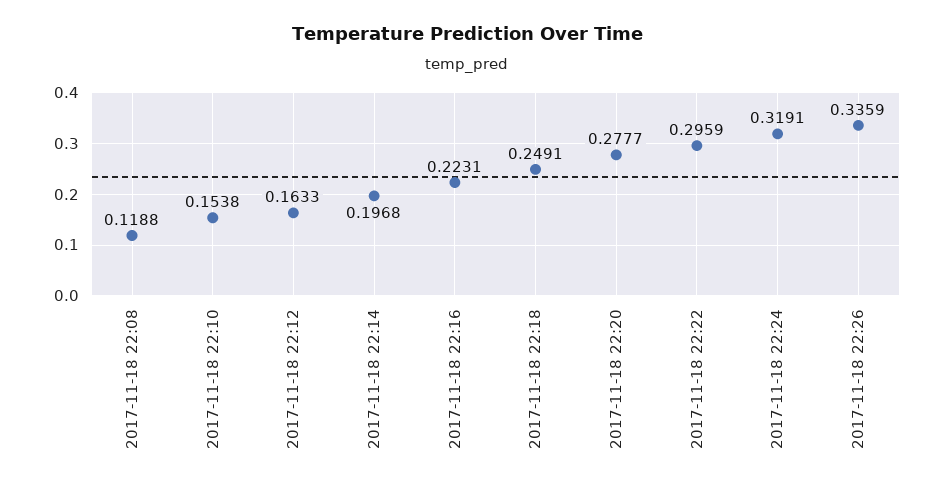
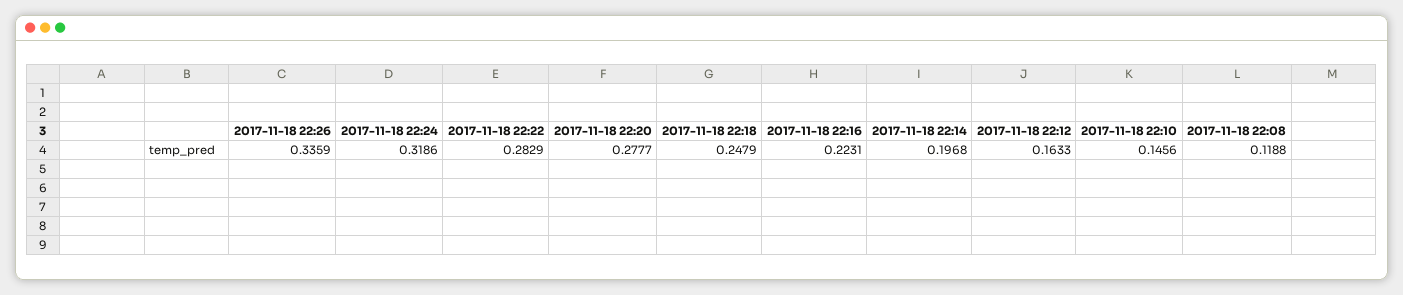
  {
    "2017-11-18 22:08": 0.1188,
-   "2017-11-18 22:10": 0.1538,
+   "2017-11-18 22:10": 0.1456,
    "2017-11-18 22:12": 0.1633,
    "2017-11-18 22:14": 0.1968,
    "2017-11-18 22:16": 0.2231,
-   "2017-11-18 22:18": 0.2491,
+   "2017-11-18 22:18": 0.2479,
    "2017-11-18 22:20": 0.2777,
-   "2017-11-18 22:22": 0.2959,
+   "2017-11-18 22:22": 0.2829,
-   "2017-11-18 22:24": 0.3191,
+   "2017-11-18 22:24": 0.3186,
    "2017-11-18 22:26": 0.3359
  }

